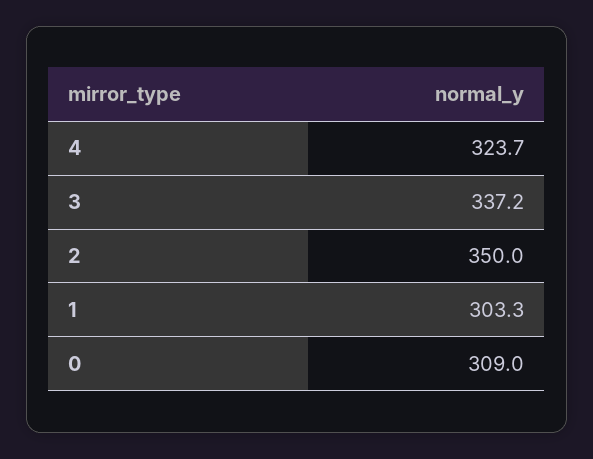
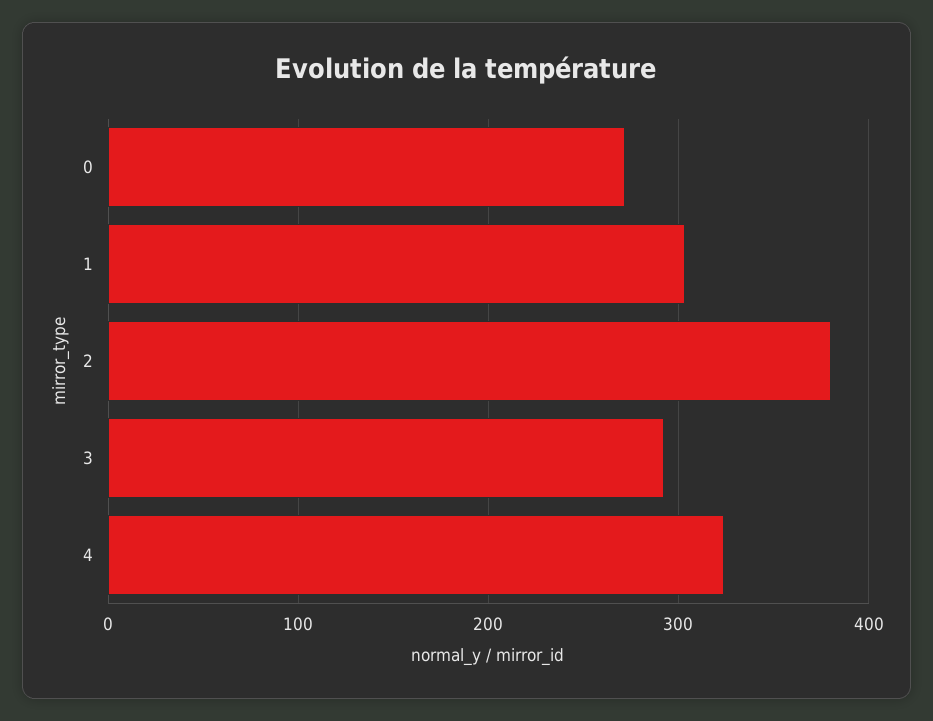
  {
    "4": 323.7,
-   "3": 337.2,
+   "3": 290,
-   "2": 350,
+   "2": 380,
    "1": 303.3,
-   "0": 309
+   "0": 270
  }

